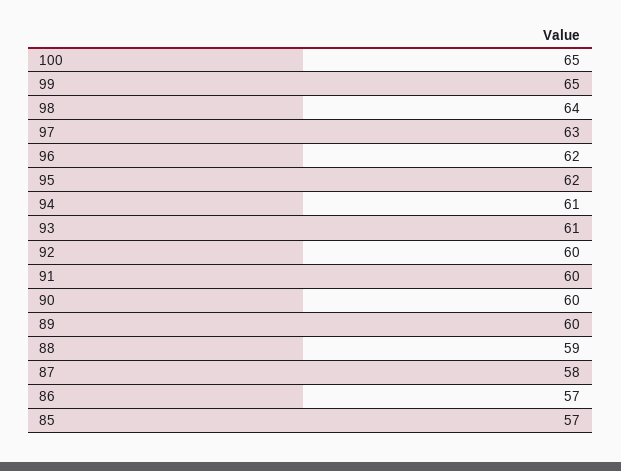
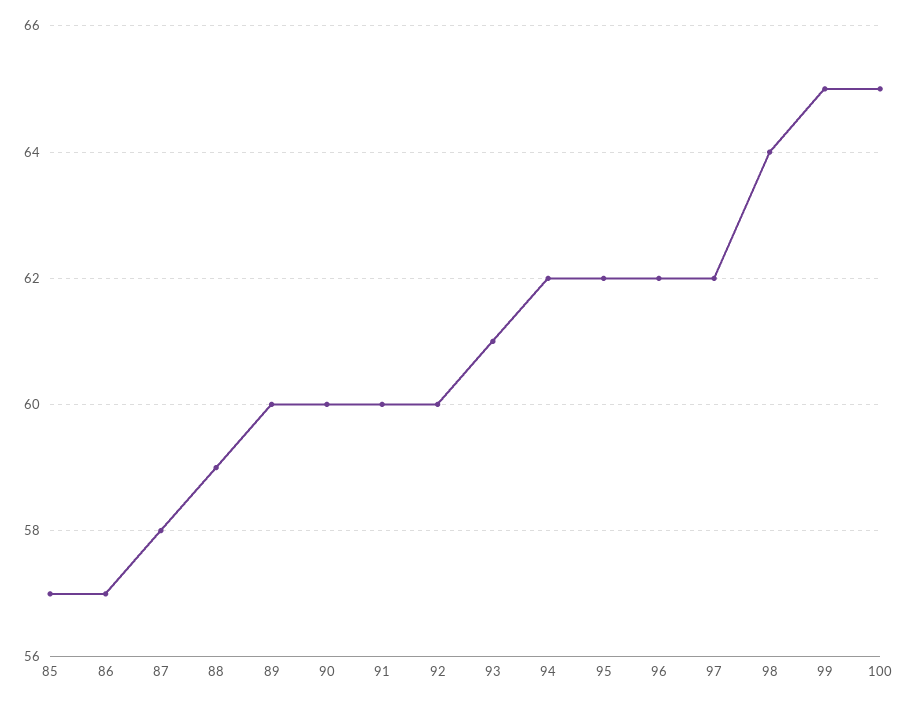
  {
    "100": 65,
    "99": 65,
    "98": 64,
-   "97": 63,
+   "97": 62,
    "96": 62,
    "95": 62,
-   "94": 61,
+   "94": 62,
    "93": 61,
    "92": 60,
    "91": 60,
    "90": 60,
    "89": 60,
    "88": 59,
    "87": 58,
    "86": 57,
    "85": 57
  }

